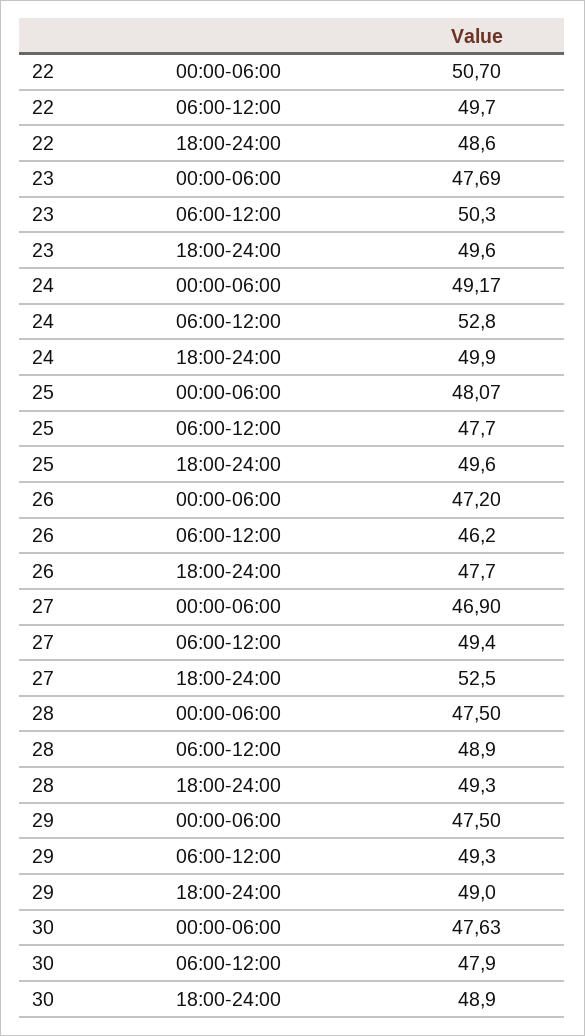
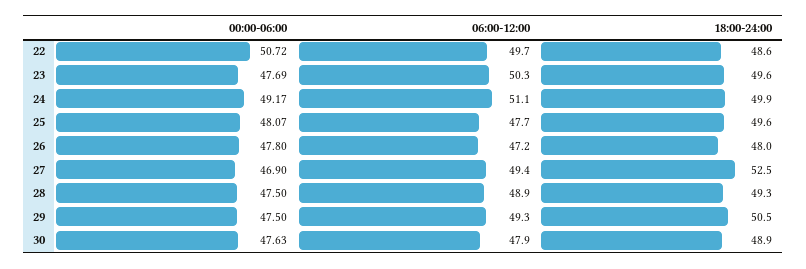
  {
    "22": {
-     "00:00-06:00": 50.7,
+     "00:00-06:00": 50.72,
      "06:00-12:00": 49.7,
      "18:00-24:00": 48.6
    },
    "23": {
      "00:00-06:00": 47.69,
      "06:00-12:00": 50.3,
      "18:00-24:00": 49.6
    },
    "24": {
      "00:00-06:00": 49.17,
-     "06:00-12:00": 52.8,
+     "06:00-12:00": 51.1,
      "18:00-24:00": 49.9
    },
    "25": {
      "00:00-06:00": 48.07,
      "06:00-12:00": 47.7,
      "18:00-24:00": 49.6
    },
    "26": {
-     "00:00-06:00": 47.2,
+     "00:00-06:00": 47.8,
-     "06:00-12:00": 46.2,
+     "06:00-12:00": 47.2,
-     "18:00-24:00": 47.7
+     "18:00-24:00": 48
    },
    "27": {
      "00:00-06:00": 46.9,
      "06:00-12:00": 49.4,
      "18:00-24:00": 52.5
    },
    "28": {
      "00:00-06:00": 47.5,
      "06:00-12:00": 48.9,
      "18:00-24:00": 49.3
    },
    "29": {
      "00:00-06:00": 47.5,
      "06:00-12:00": 49.3,
-     "18:00-24:00": 49
+     "18:00-24:00": 50.5
    },
    "30": {
      "00:00-06:00": 47.63,
      "06:00-12:00": 47.9,
      "18:00-24:00": 48.9
    }
  }

